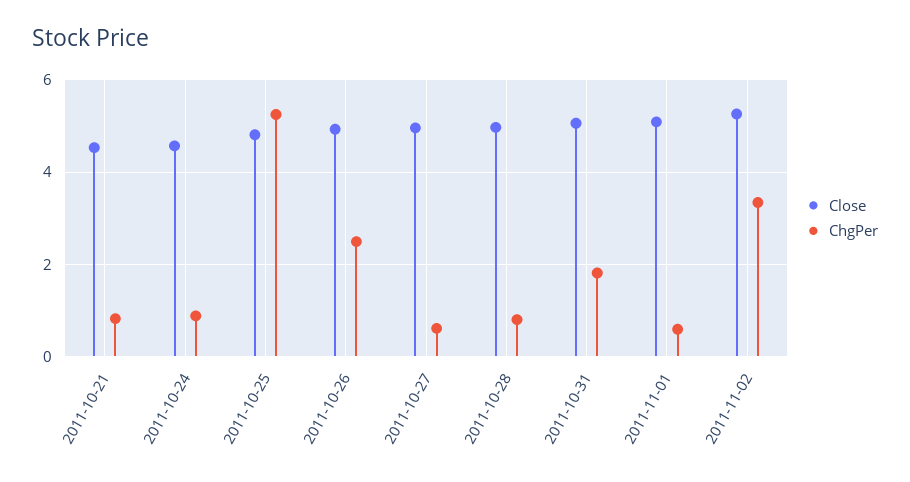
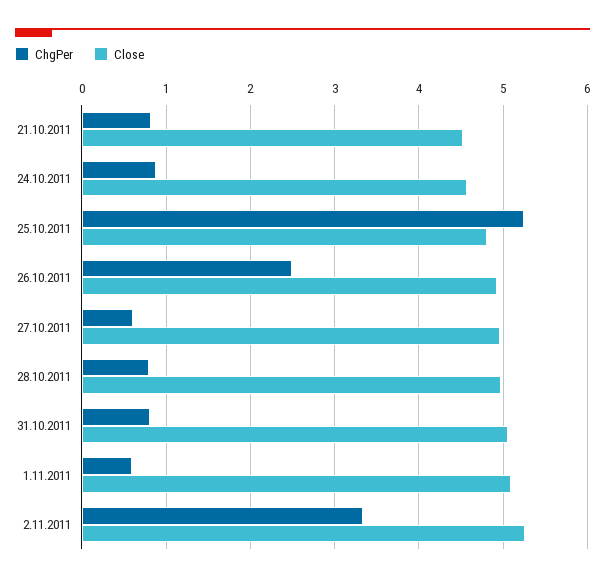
  {
    "Close": {
      "2011-10-21": 4.5,
      "2011-10-24": 4.6,
      "2011-10-25": 4.8,
      "2011-10-26": 4.9,
      "2011-10-27": 5,
      "2011-10-28": 5,
      "2011-10-31": 5.1,
      "2011-11-01": 5.1,
      "2011-11-02": 5.3
    },
    "ChgPer": {
      "2011-10-21": 0.8,
      "2011-10-24": 0.9,
      "2011-10-25": 5.3,
      "2011-10-26": 2.5,
      "2011-10-27": 0.6,
      "2011-10-28": 0.8,
-     "2011-10-31": 1.8,
+     "2011-10-31": 0.8,
      "2011-11-01": 0.6,
      "2011-11-02": 3.3
    }
  }

